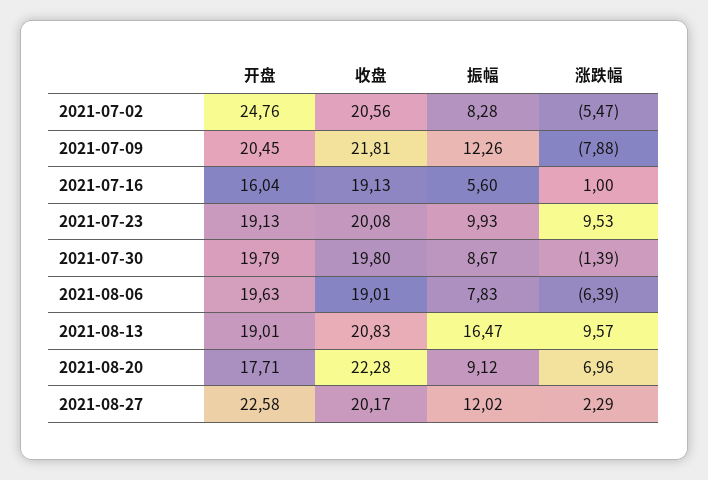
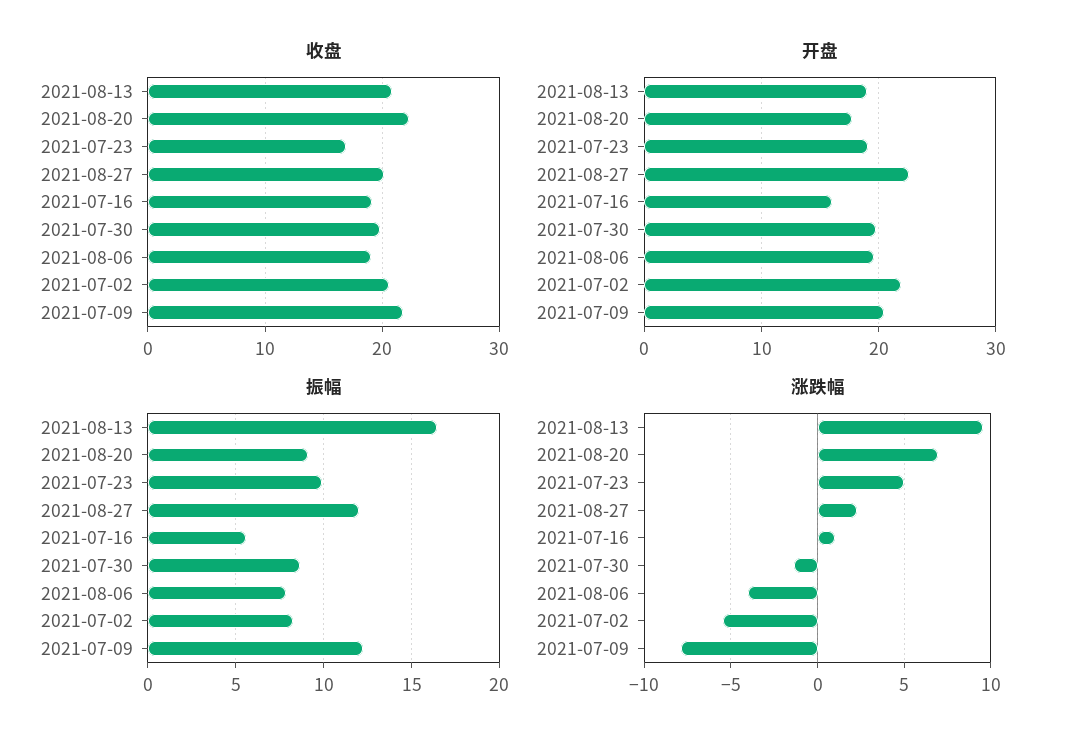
  {
    "开盘": {
-     "2021-07-02": 24.76,
+     "2021-07-02": 22,
      "2021-07-09": 20.45,
      "2021-07-16": 16.04,
      "2021-07-23": 19.13,
      "2021-07-30": 19.79,
      "2021-08-06": 19.63,
      "2021-08-13": 19.01,
      "2021-08-20": 17.71,
      "2021-08-27": 22.58
    },
    "收盘": {
      "2021-07-02": 20.56,
      "2021-07-09": 21.81,
      "2021-07-16": 19.13,
-     "2021-07-23": 20.08,
+     "2021-07-23": 17,
      "2021-07-30": 19.8,
      "2021-08-06": 19.01,
      "2021-08-13": 20.83,
      "2021-08-20": 22.28,
      "2021-08-27": 20.17
    },
    "振幅": {
      "2021-07-02": 8.28,
      "2021-07-09": 12.26,
      "2021-07-16": 5.6,
      "2021-07-23": 9.93,
      "2021-07-30": 8.67,
      "2021-08-06": 7.83,
      "2021-08-13": 16.47,
      "2021-08-20": 9.12,
      "2021-08-27": 12.02
    },
    "涨跌幅": {
      "2021-07-02": -5.47,
      "2021-07-09": -7.88,
      "2021-07-16": 1,
-     "2021-07-23": 9.53,
+     "2021-07-23": 5,
      "2021-07-30": -1.39,
-     "2021-08-06": -6.39,
+     "2021-08-06": -4,
      "2021-08-13": 9.57,
      "2021-08-20": 6.96,
      "2021-08-27": 2.29
    }
  }

